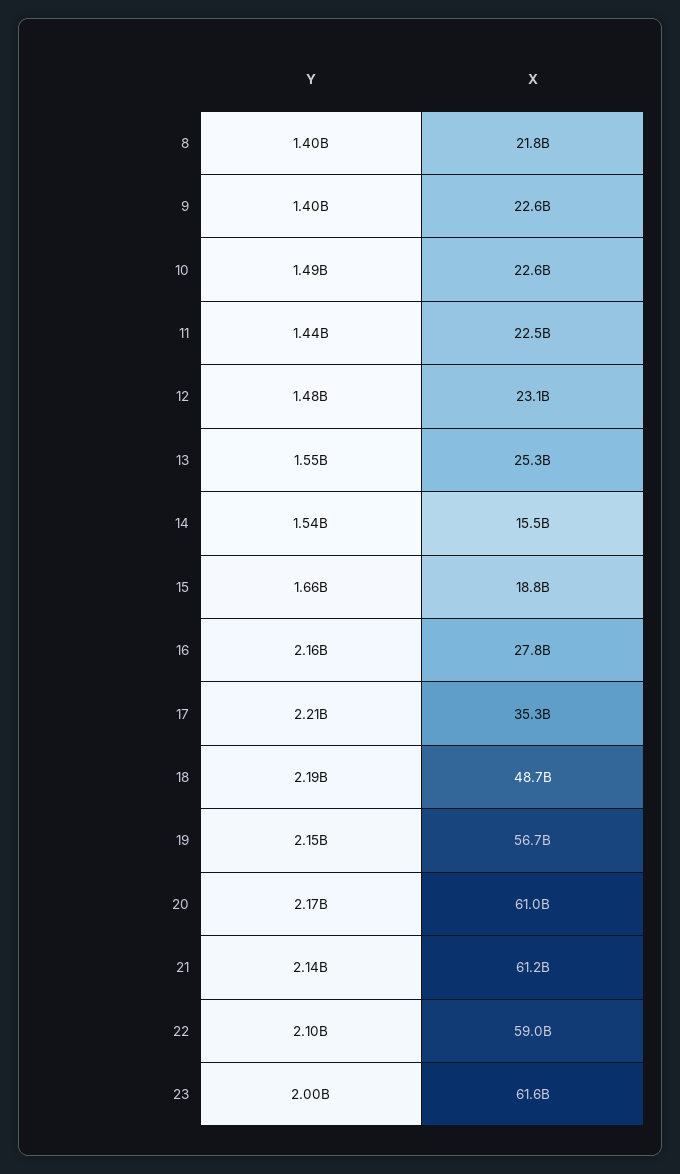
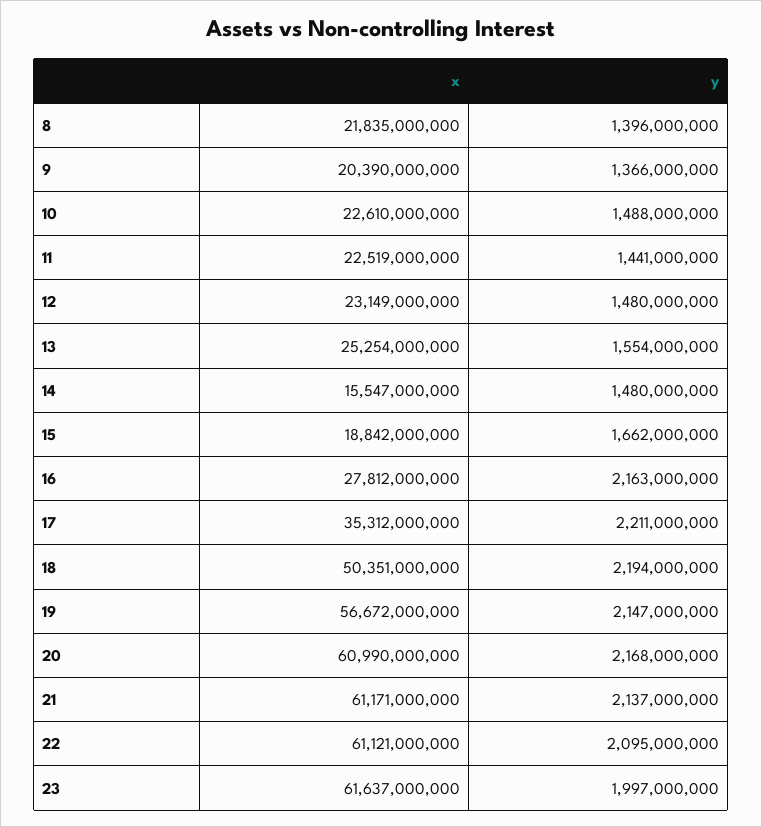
  {
    "Y": {
      "8": 1396000000,
-     "9": 1400000000,
+     "9": 1366000000,
      "10": 1488000000,
      "11": 1441000000,
      "12": 1480000000,
      "13": 1554000000,
-     "14": 1540000000,
+     "14": 1480000000,
      "15": 1662000000,
      "16": 2163000000,
      "17": 2211000000,
      "18": 2194000000,
      "19": 2147000000,
      "20": 2168000000,
      "21": 2137000000,
      "22": 2095000000,
      "23": 1997000000
    },
    "X": {
      "8": 21835000000,
-     "9": 22600000000,
+     "9": 20390000000,
      "10": 22610000000,
      "11": 22519000000,
      "12": 23149000000,
      "13": 25254000000,
      "14": 15547000000,
      "15": 18842000000,
      "16": 27812000000,
      "17": 35312000000,
-     "18": 48700000000,
+     "18": 50351000000,
      "19": 56672000000,
      "20": 60990000000,
      "21": 61171000000,
-     "22": 59000000000,
+     "22": 61121000000,
      "23": 61637000000
    }
  }

